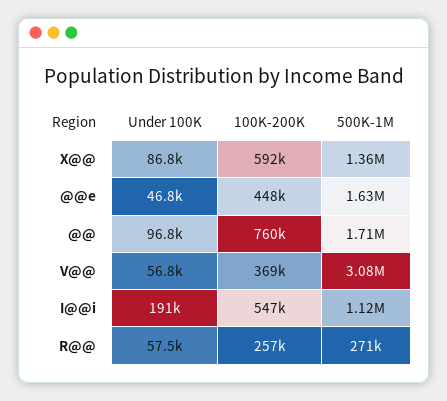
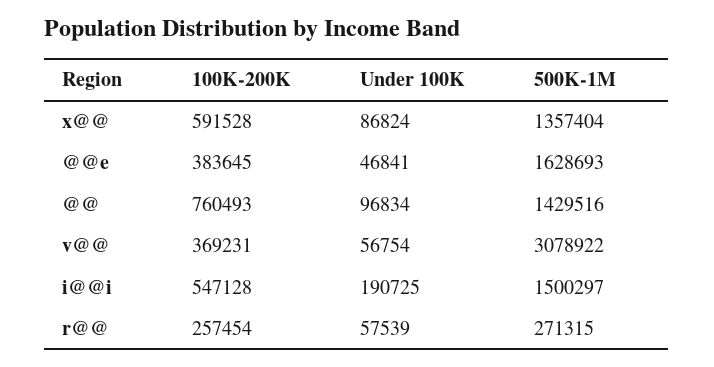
  {
    "Under 100K": {
      "X@@": 86824,
      "@@e": 46841,
      "@@": 96834,
      "V@@": 56754,
      "I@@i": 190725,
      "R@@": 57539
    },
    "100K-200K": {
      "X@@": 591528,
-     "@@e": 448000,
+     "@@e": 383645,
      "@@": 760493,
      "V@@": 369231,
      "I@@i": 547128,
      "R@@": 257454
    },
    "500K-1M": {
      "X@@": 1357404,
      "@@e": 1628693,
-     "@@": 1710000,
+     "@@": 1429516,
      "V@@": 3078922,
-     "I@@i": 1120000,
+     "I@@i": 1500297,
      "R@@": 271315
    }
  }

